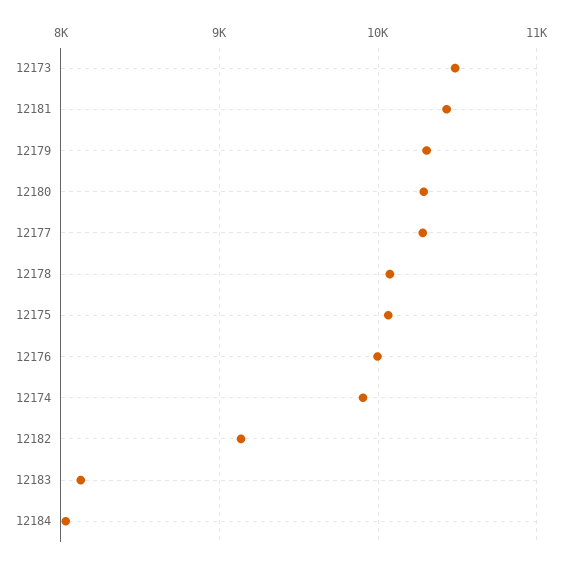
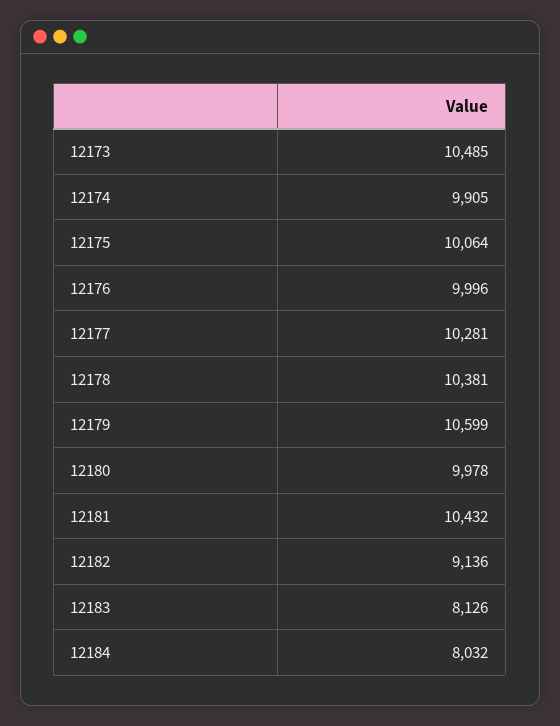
  {
    "12173": 10485,
    "12181": 10432,
-   "12179": 10300,
+   "12179": 10599,
-   "12180": 10300,
+   "12180": 9978,
    "12177": 10281,
-   "12178": 10100,
+   "12178": 10381,
    "12175": 10064,
    "12176": 9996,
    "12174": 9905,
    "12182": 9136,
    "12183": 8126,
    "12184": 8032
  }

